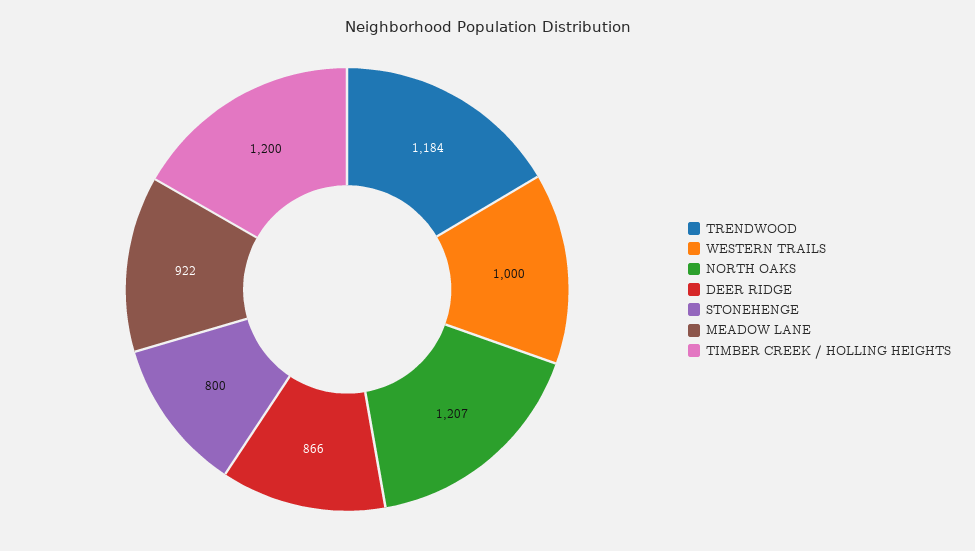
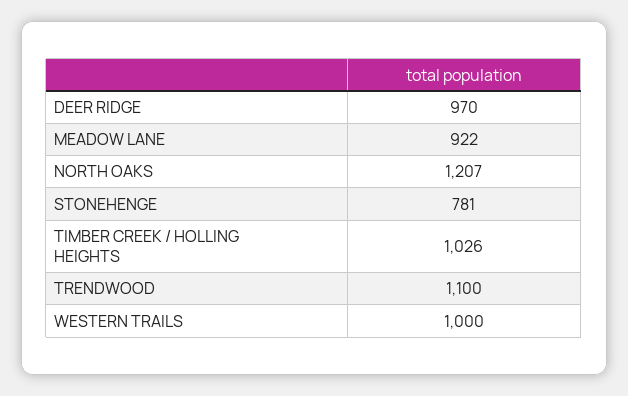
  {
-   "TRENDWOOD": 1184,
+   "TRENDWOOD": 1100,
    "WESTERN TRAILS": 1000,
    "NORTH OAKS": 1207,
-   "DEER RIDGE": 866,
+   "DEER RIDGE": 970,
-   "STONEHENGE": 800,
+   "STONEHENGE": 781,
    "MEADOW LANE": 922,
-   "TIMBER CREEK / HOLLING HEIGHTS": 1200
+   "TIMBER CREEK / HOLLING HEIGHTS": 1026
  }

